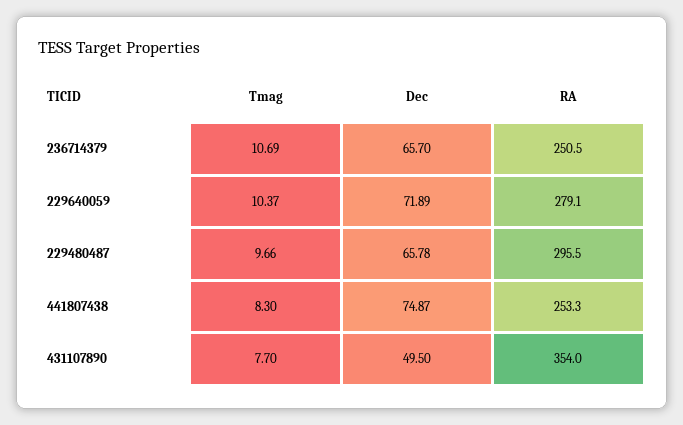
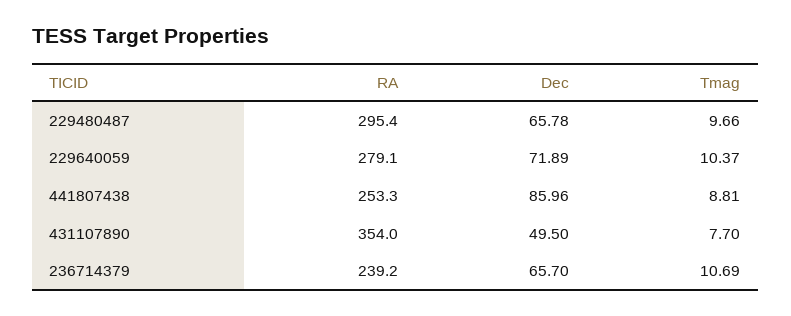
  {
    "Tmag": {
      "236714379": 10.69,
      "229640059": 10.37,
      "229480487": 9.66,
-     "441807438": 8.3,
+     "441807438": 8.81,
      "431107890": 7.7
    },
    "Dec": {
      "236714379": 65.7,
      "229640059": 71.89,
      "229480487": 65.78,
-     "441807438": 74.87,
+     "441807438": 85.96,
      "431107890": 49.5
    },
    "RA": {
-     "236714379": 250.5,
+     "236714379": 239.2,
      "229640059": 279.1,
-     "229480487": 295.5,
+     "229480487": 295.4,
      "441807438": 253.3,
      "431107890": 354
    }
  }

